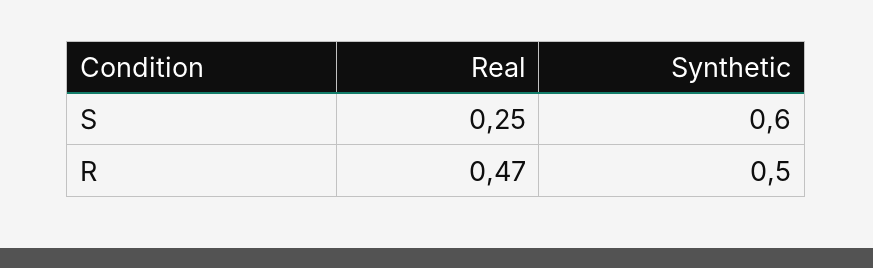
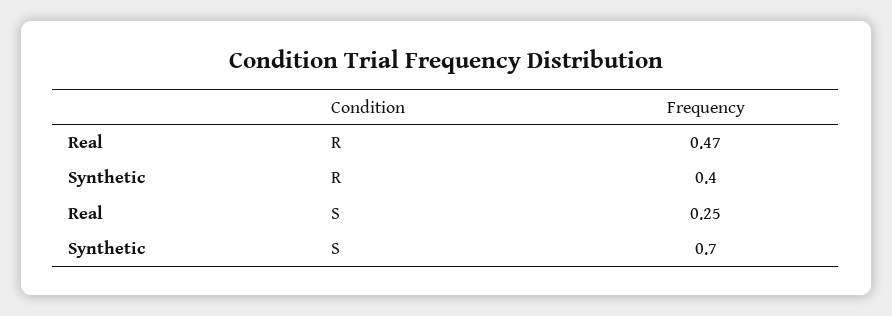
  {
    "Real": {
      "S": 0.25,
      "R": 0.47
    },
    "Synthetic": {
-     "S": 0.6,
+     "S": 0.7,
-     "R": 0.5
+     "R": 0.4
    }
  }

